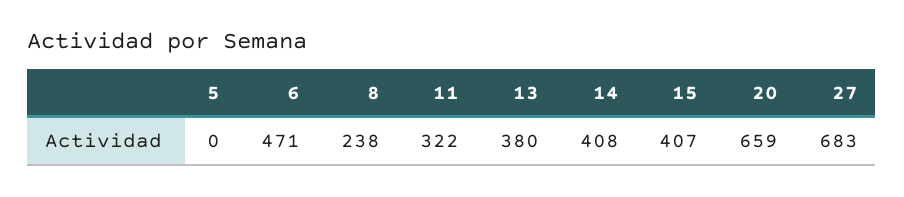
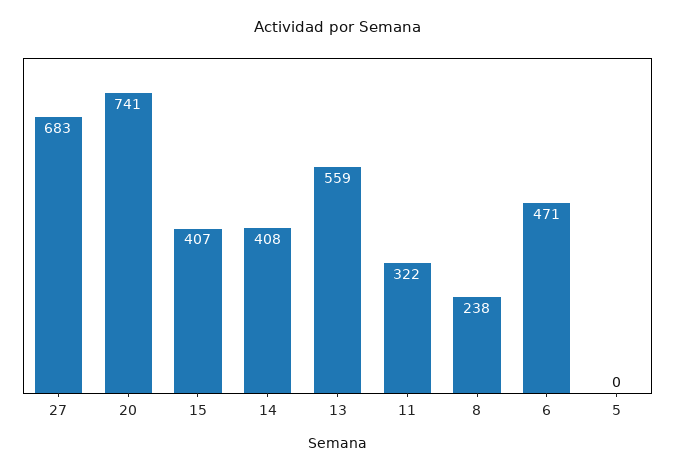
  {
    "5": 0,
    "6": 471,
    "8": 238,
    "11": 322,
-   "13": 380,
+   "13": 559,
    "14": 408,
    "15": 407,
-   "20": 659,
+   "20": 741,
    "27": 683
  }

